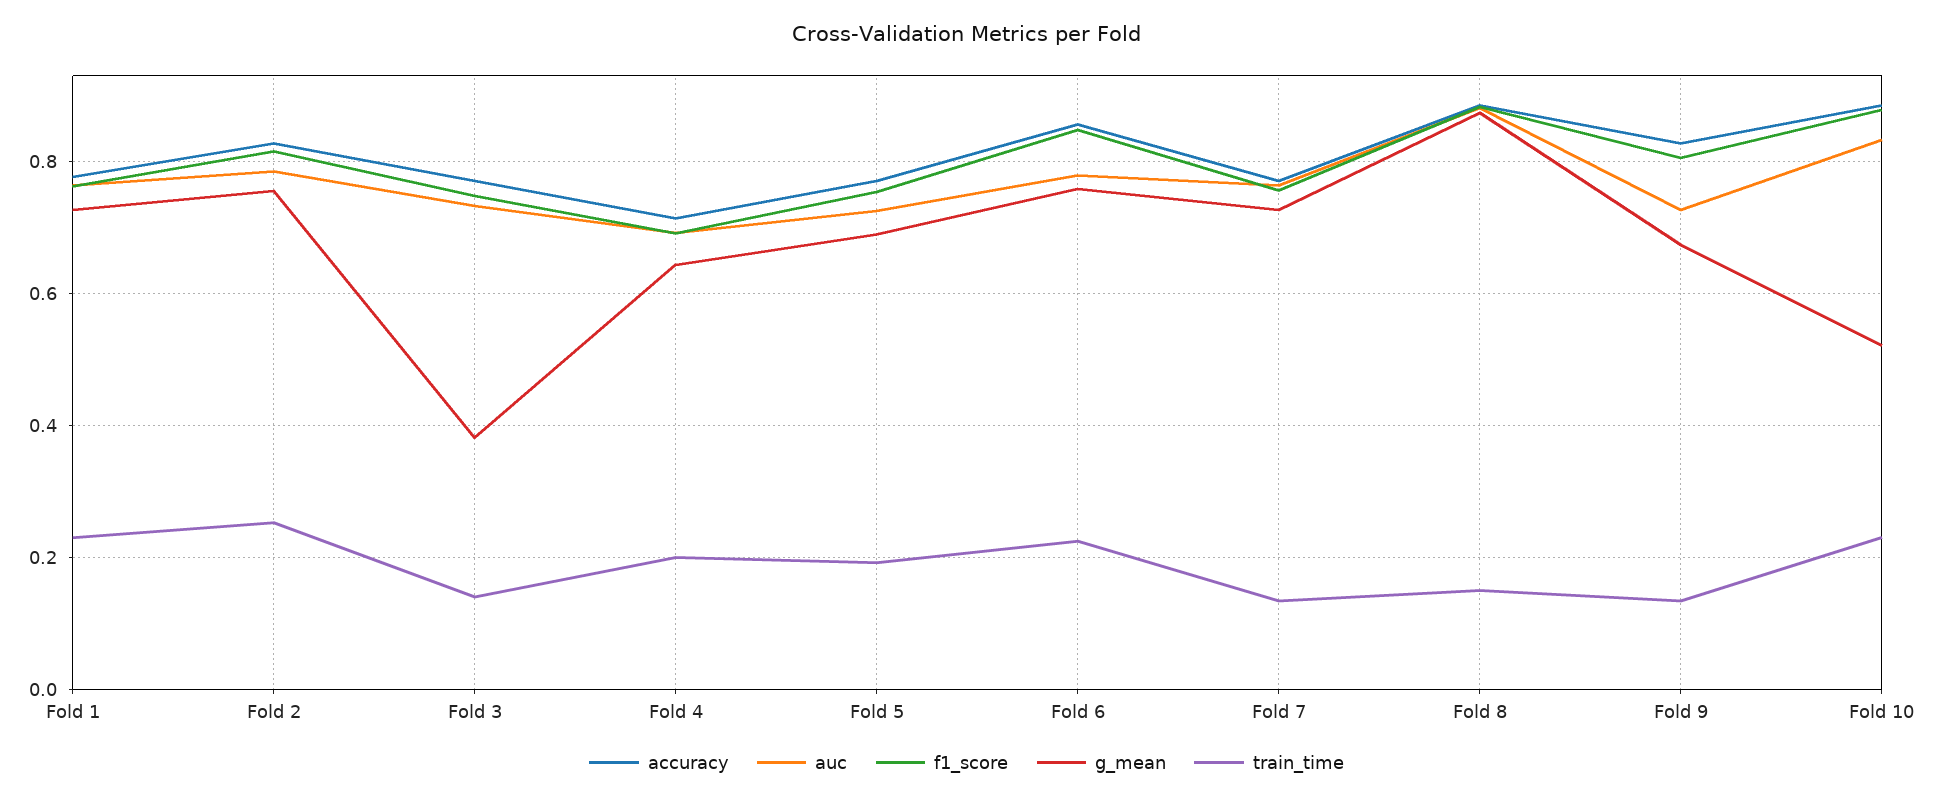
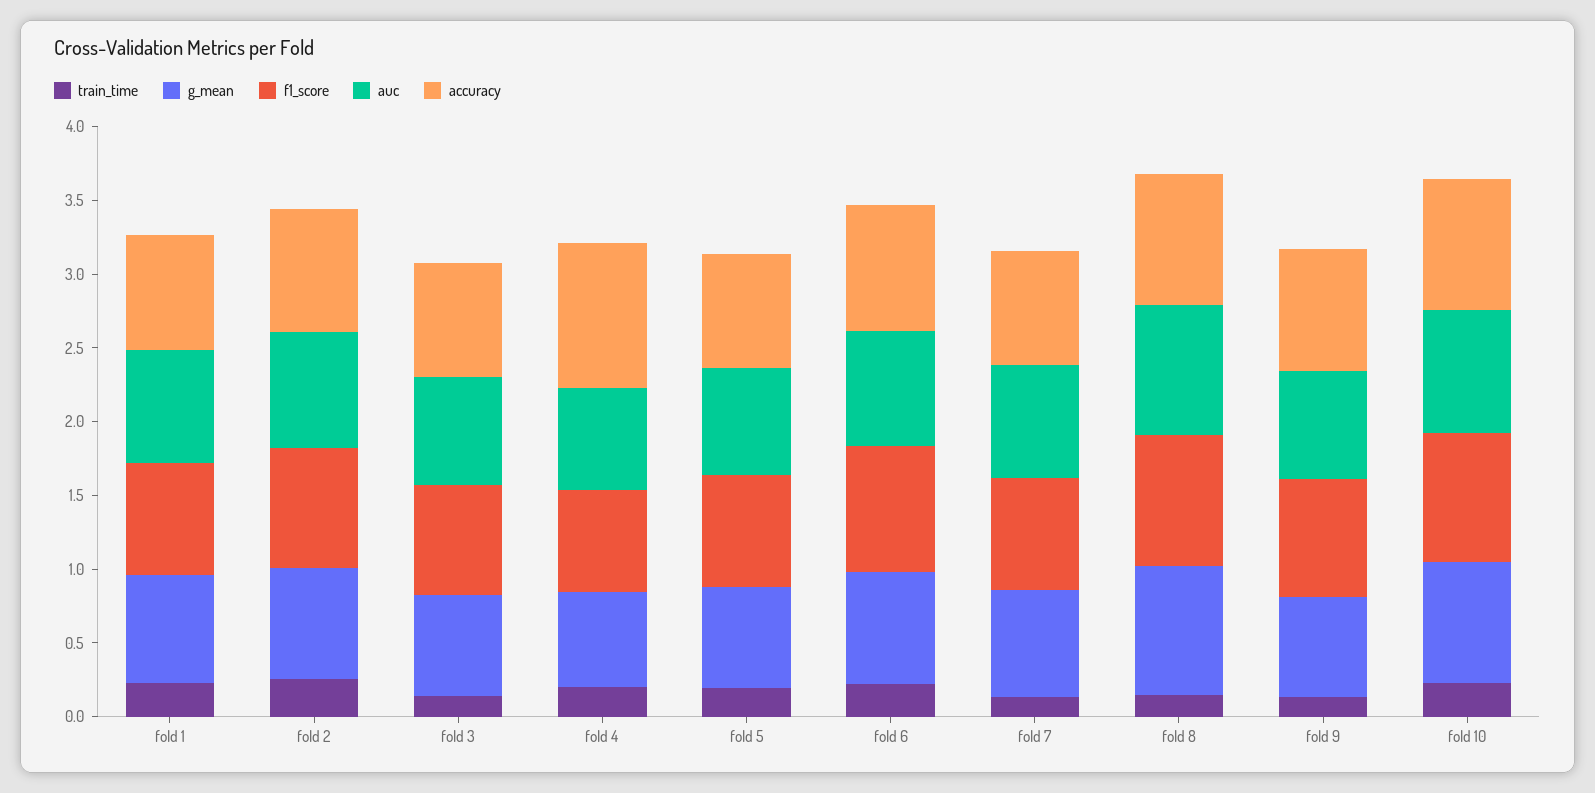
  {
    "accuracy": {
      "Fold 1": 0.78,
      "Fold 2": 0.82,
      "Fold 3": 0.78,
-     "Fold 4": 0.72,
+     "Fold 4": 1,
      "Fold 5": 0.78,
      "Fold 6": 0.86,
      "Fold 7": 0.78,
      "Fold 8": 0.88,
      "Fold 9": 0.82,
      "Fold 10": 0.88
    },
    "auc": {
      "Fold 1": 0.76,
      "Fold 2": 0.78,
      "Fold 3": 0.74,
      "Fold 4": 0.7,
      "Fold 5": 0.72,
      "Fold 6": 0.78,
      "Fold 7": 0.76,
      "Fold 8": 0.88,
      "Fold 9": 0.72,
      "Fold 10": 0.84
    },
    "f1_score": {
      "Fold 1": 0.76,
      "Fold 2": 0.82,
      "Fold 3": 0.74,
      "Fold 4": 0.7,
      "Fold 5": 0.76,
      "Fold 6": 0.84,
      "Fold 7": 0.76,
      "Fold 8": 0.88,
      "Fold 9": 0.8,
      "Fold 10": 0.88
    },
    "g_mean": {
      "Fold 1": 0.72,
      "Fold 2": 0.76,
-     "Fold 3": 0.38,
+     "Fold 3": 0.7,
      "Fold 4": 0.64,
      "Fold 5": 0.7,
      "Fold 6": 0.76,
      "Fold 7": 0.72,
      "Fold 8": 0.88,
      "Fold 9": 0.68,
-     "Fold 10": 0.52
+     "Fold 10": 0.8
    },
    "train_time": {
      "Fold 1": 0.24,
      "Fold 2": 0.26,
      "Fold 3": 0.14,
      "Fold 4": 0.2,
      "Fold 5": 0.2,
      "Fold 6": 0.22,
      "Fold 7": 0.14,
      "Fold 8": 0.16,
      "Fold 9": 0.14,
      "Fold 10": 0.24
    }
  }

